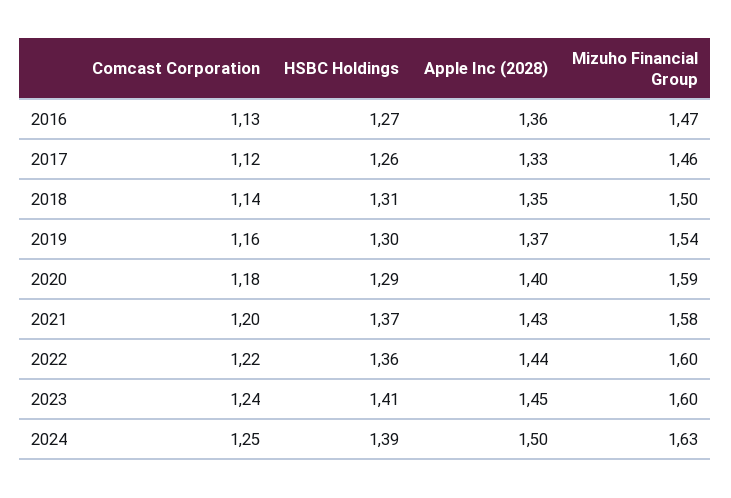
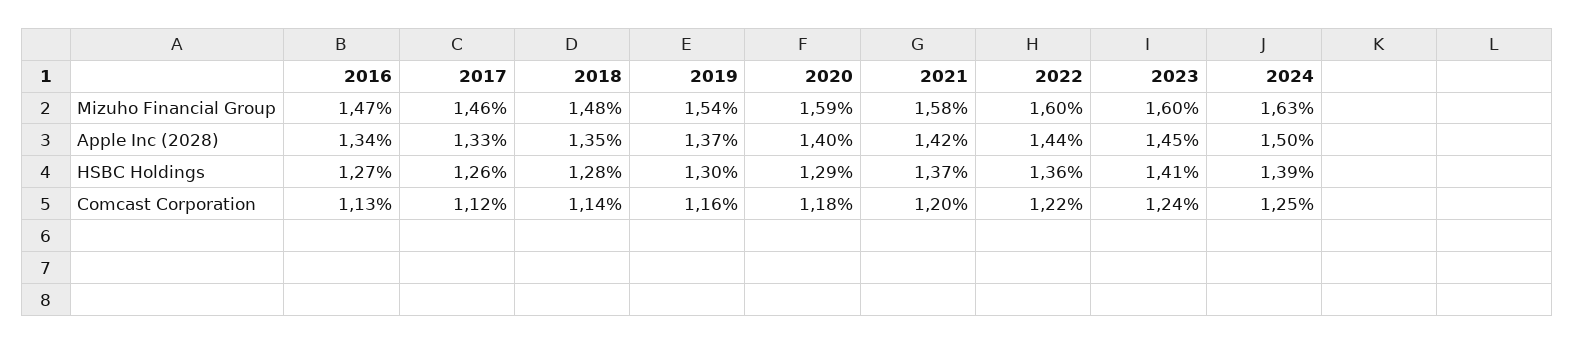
  {
    "Comcast Corporation": {
      "2016": 1.13,
      "2017": 1.12,
      "2018": 1.14,
      "2019": 1.16,
      "2020": 1.18,
      "2021": 1.2,
      "2022": 1.22,
      "2023": 1.24,
      "2024": 1.25
    },
    "HSBC Holdings": {
      "2016": 1.27,
      "2017": 1.26,
-     "2018": 1.31,
+     "2018": 1.28,
      "2019": 1.3,
      "2020": 1.29,
      "2021": 1.37,
      "2022": 1.36,
      "2023": 1.41,
      "2024": 1.39
    },
    "Apple Inc (2028)": {
-     "2016": 1.36,
+     "2016": 1.34,
      "2017": 1.33,
      "2018": 1.35,
      "2019": 1.37,
      "2020": 1.4,
-     "2021": 1.43,
+     "2021": 1.42,
      "2022": 1.44,
      "2023": 1.45,
      "2024": 1.5
    },
    "Mizuho Financial Group": {
      "2016": 1.47,
      "2017": 1.46,
-     "2018": 1.5,
+     "2018": 1.48,
      "2019": 1.54,
      "2020": 1.59,
      "2021": 1.58,
      "2022": 1.6,
      "2023": 1.6,
      "2024": 1.63
    }
  }

